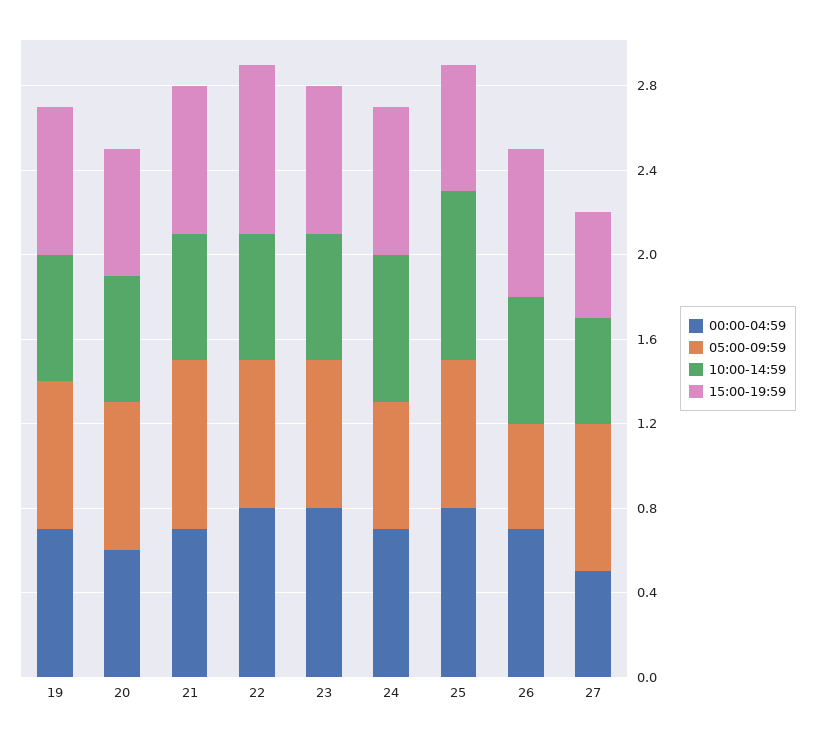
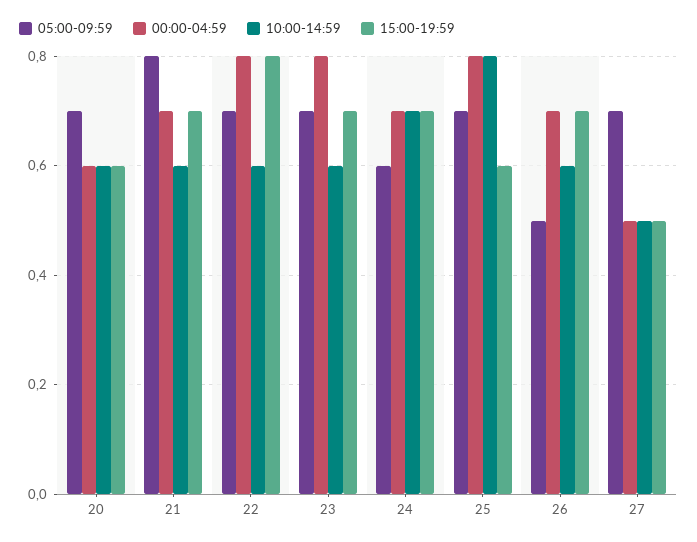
  {
    "00:00-04:59": {
-     "19": 0.7,
      "20": 0.6,
      "21": 0.7,
      "22": 0.8,
      "23": 0.8,
      "24": 0.7,
      "25": 0.8,
      "26": 0.7,
      "27": 0.5
    },
    "05:00-09:59": {
-     "19": 0.7,
      "20": 0.7,
      "21": 0.8,
      "22": 0.7,
      "23": 0.7,
      "24": 0.6,
      "25": 0.7,
      "26": 0.5,
      "27": 0.7
    },
    "10:00-14:59": {
-     "19": 0.6,
      "20": 0.6,
      "21": 0.6,
      "22": 0.6,
      "23": 0.6,
      "24": 0.7,
      "25": 0.8,
      "26": 0.6,
      "27": 0.5
    },
    "15:00-19:59": {
-     "19": 0.7,
      "20": 0.6,
      "21": 0.7,
      "22": 0.8,
      "23": 0.7,
      "24": 0.7,
      "25": 0.6,
      "26": 0.7,
      "27": 0.5
    }
  }

